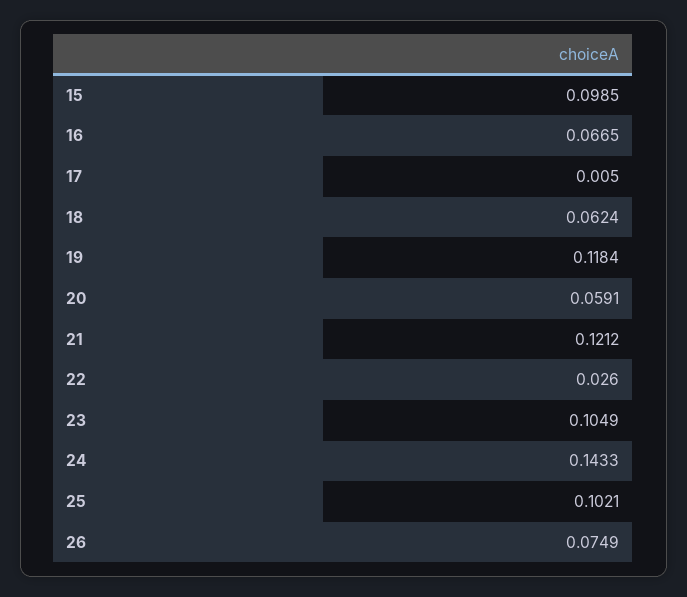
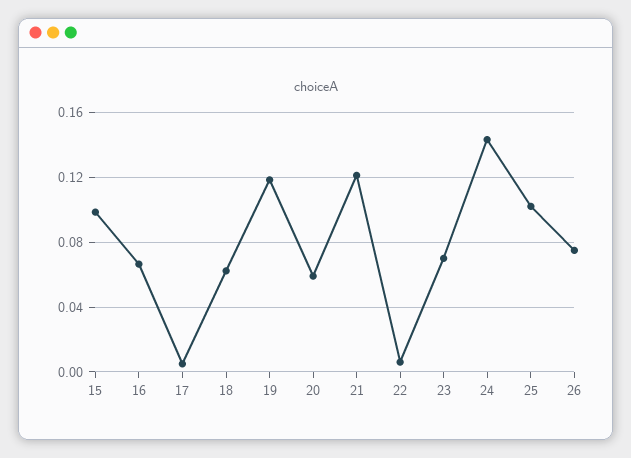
  {
    "15": 0.0985,
    "16": 0.0665,
    "17": 0.005,
    "18": 0.0624,
    "19": 0.1184,
    "20": 0.0591,
    "21": 0.1212,
-   "22": 0.026,
+   "22": 0.005,
-   "23": 0.1049,
+   "23": 0.07,
    "24": 0.1433,
    "25": 0.1021,
    "26": 0.0749
  }

